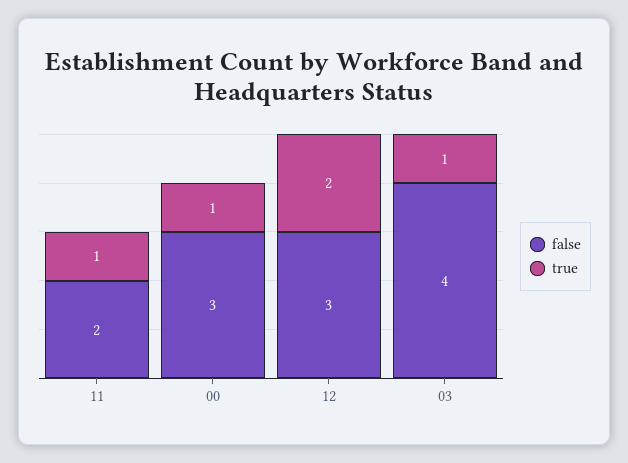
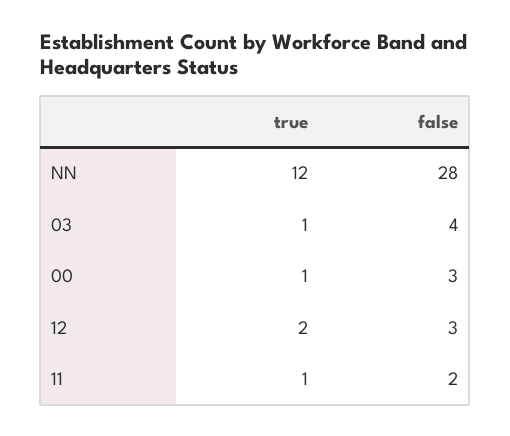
  {
    "false": {
      "11": 2,
      "00": 3,
      "12": 3,
-     "03": 4
+     "03": 4,
+     "NN": 28
    },
    "true": {
      "11": 1,
      "00": 1,
      "12": 2,
-     "03": 1
+     "03": 1,
+     "NN": 12
    }
  }

